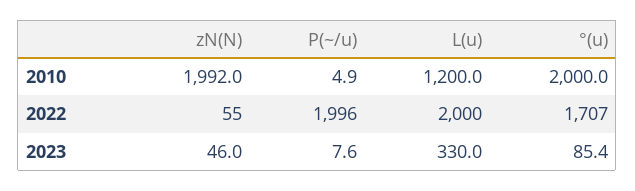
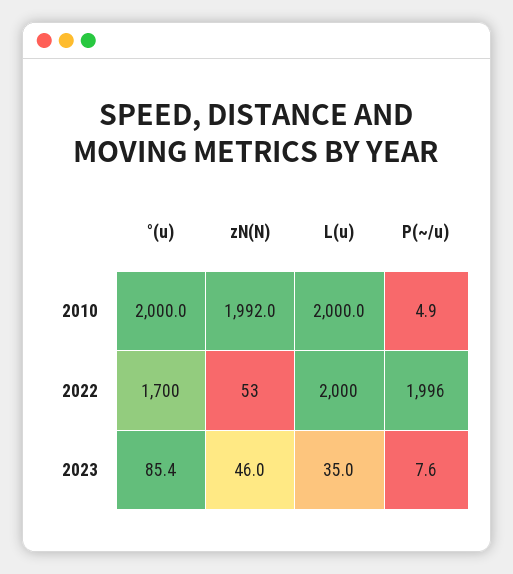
  {
    "zN(N)": {
      "2010": 1992,
-     "2022": 55,
+     "2022": 53,
      "2023": 46
    },
    "P(~/u)": {
      "2010": 4.9,
      "2022": 1996,
      "2023": 7.6
    },
    "L(u)": {
-     "2010": 1200,
+     "2010": 2000,
      "2022": 2000,
-     "2023": 330
+     "2023": 35
    },
    "°(u)": {
      "2010": 2000,
-     "2022": 1707,
+     "2022": 1700,
      "2023": 85.4
    }
  }

